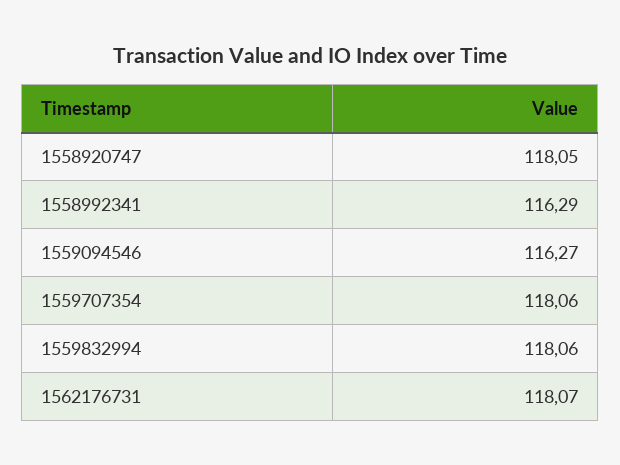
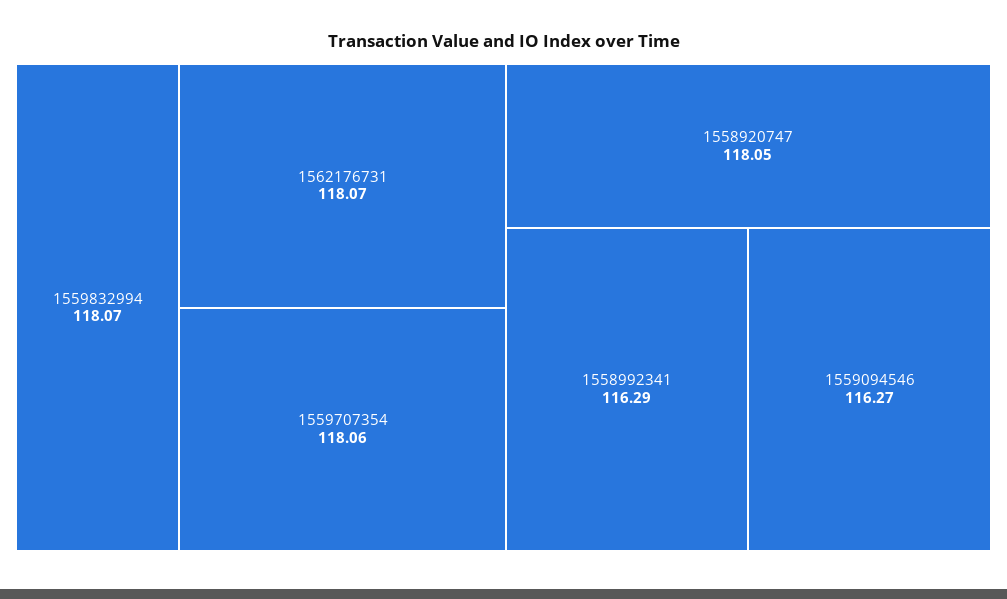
  {
    "1558920747": 118.05,
    "1558992341": 116.29,
    "1559094546": 116.27,
    "1559707354": 118.06,
-   "1559832994": 118.06,
+   "1559832994": 118.07,
    "1562176731": 118.07
  }

